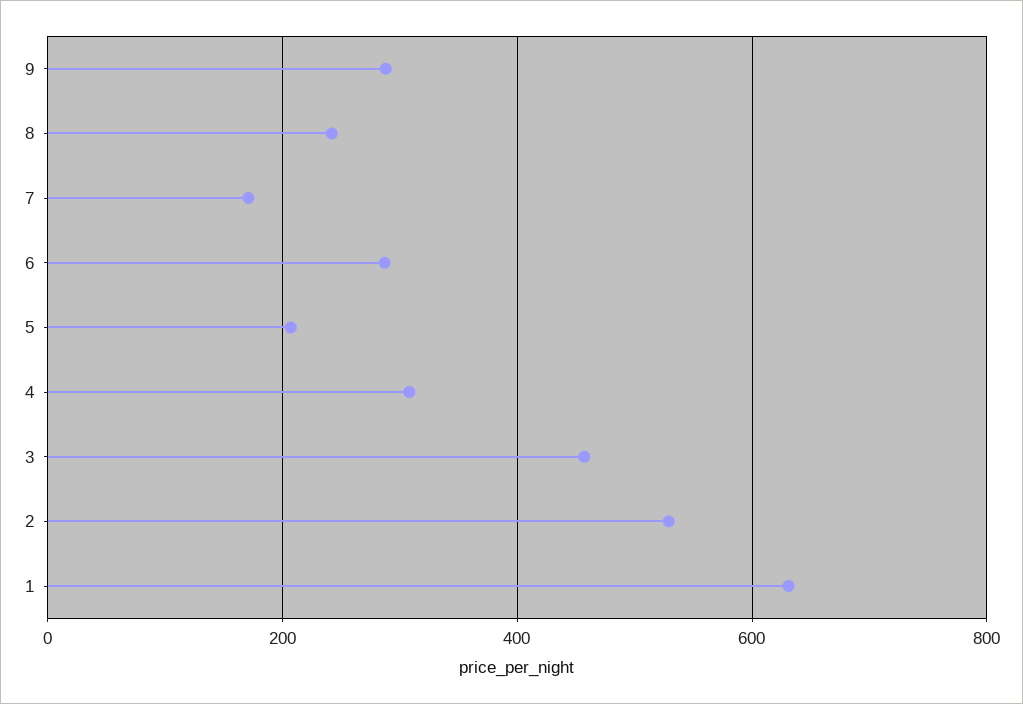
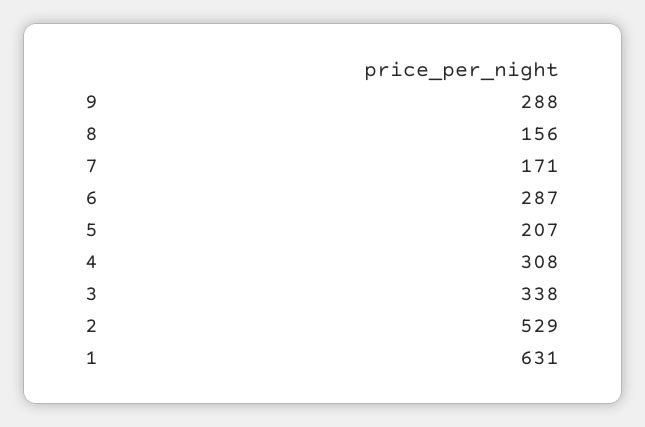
  {
    "9": 288,
-   "8": 240,
+   "8": 156,
    "7": 171,
    "6": 287,
    "5": 207,
    "4": 308,
-   "3": 460,
+   "3": 338,
    "2": 529,
    "1": 631
  }

